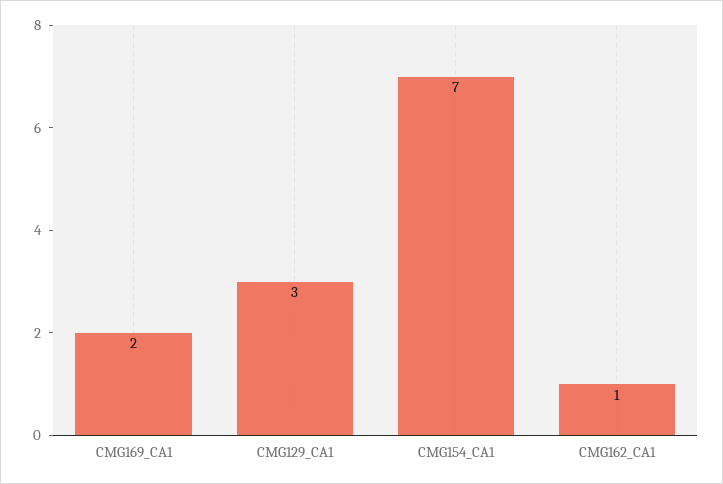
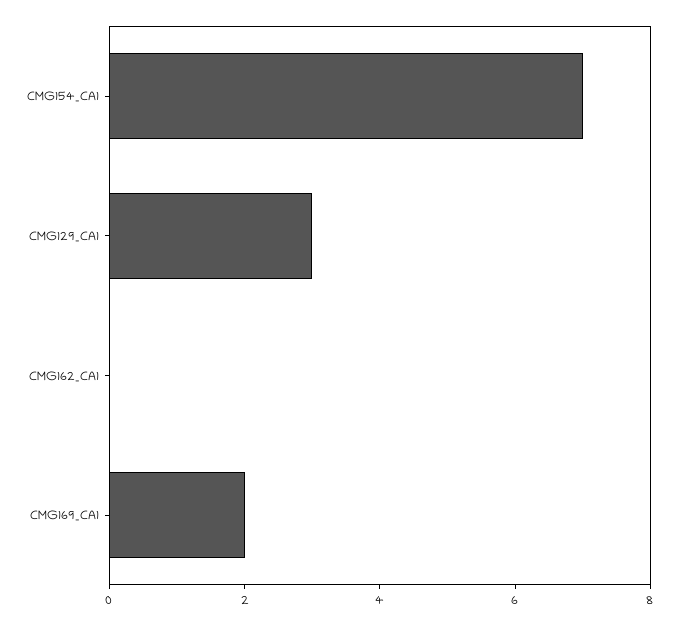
  {
    "CMG169_CA1": 2,
    "CMG129_CA1": 3,
    "CMG154_CA1": 7,
-   "CMG162_CA1": 1
+   "CMG162_CA1": 0
  }

